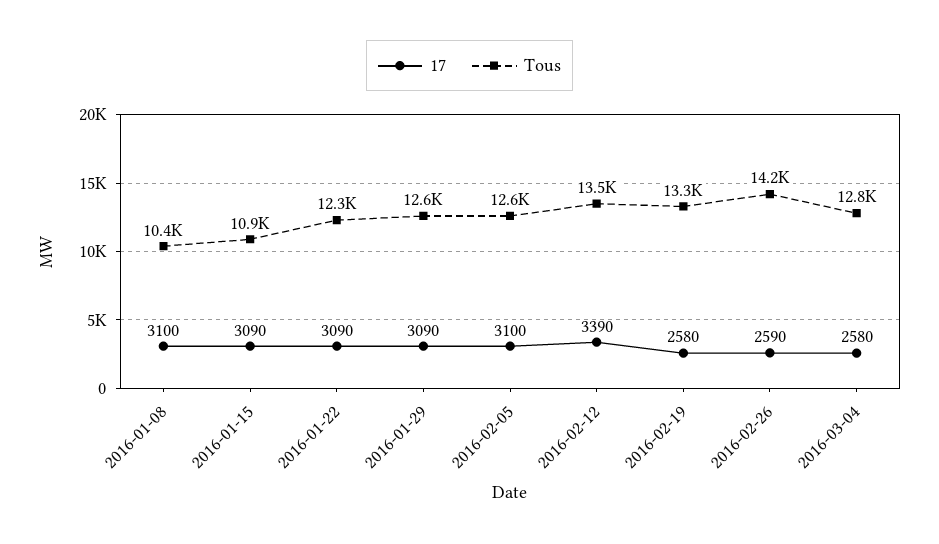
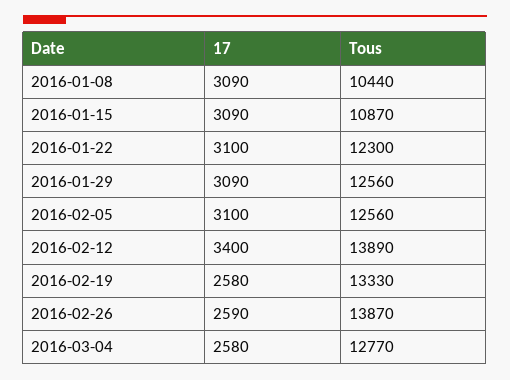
  {
    "17": {
-     "2016-01-08": 3100,
+     "2016-01-08": 3090,
      "2016-01-15": 3090,
-     "2016-01-22": 3090,
+     "2016-01-22": 3100,
      "2016-01-29": 3090,
      "2016-02-05": 3100,
-     "2016-02-12": 3390,
+     "2016-02-12": 3400,
      "2016-02-19": 2580,
      "2016-02-26": 2590,
      "2016-03-04": 2580
    },
    "Tous": {
      "2016-01-08": 10440,
      "2016-01-15": 10870,
      "2016-01-22": 12300,
      "2016-01-29": 12560,
      "2016-02-05": 12560,
-     "2016-02-12": 13500,
+     "2016-02-12": 13890,
      "2016-02-19": 13330,
-     "2016-02-26": 14200,
+     "2016-02-26": 13870,
      "2016-03-04": 12770
    }
  }

